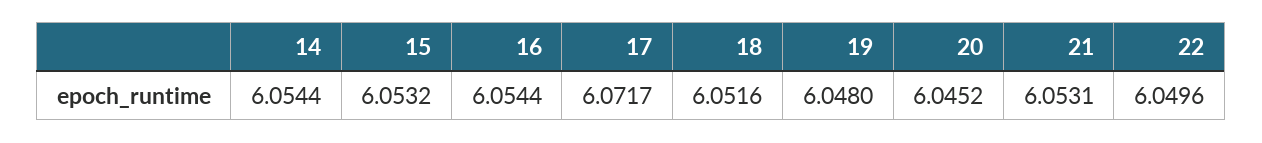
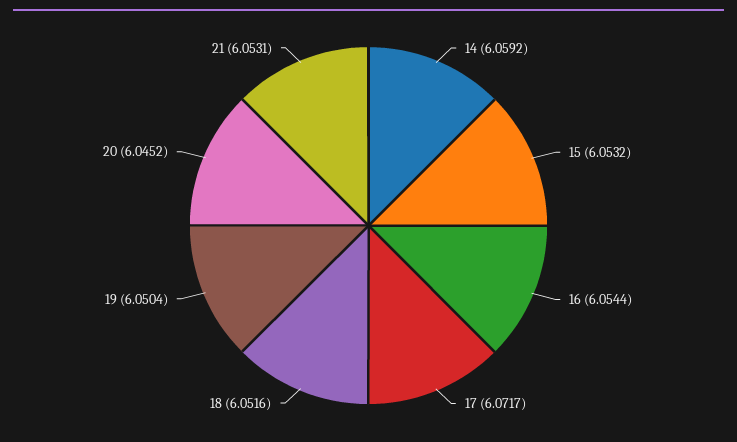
  {
-   "14": 6.0544,
+   "14": 6.0592,
    "15": 6.0532,
    "16": 6.0544,
    "17": 6.0717,
    "18": 6.0516,
-   "19": 6.048,
+   "19": 6.0504,
    "20": 6.0452,
-   "21": 6.0531,
+   "21": 6.0531
-   "22": 6.0496
  }

